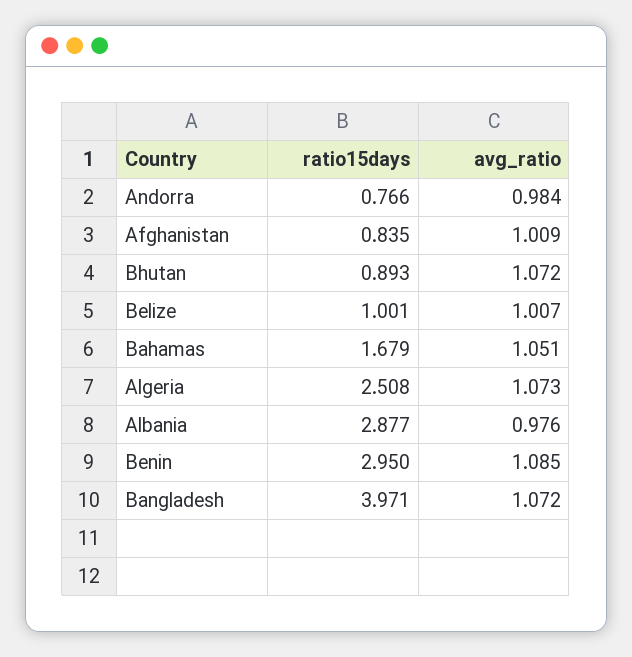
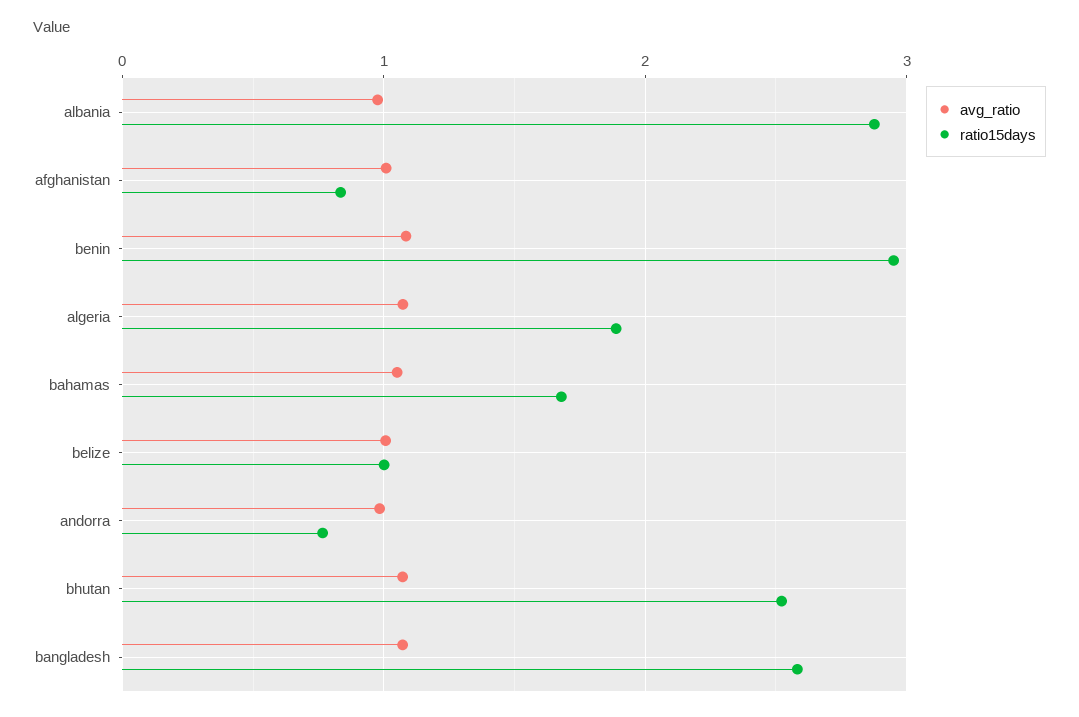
  {
    "ratio15days": {
      "Andorra": 0.766,
      "Afghanistan": 0.835,
-     "Bhutan": 0.893,
+     "Bhutan": 2.5,
      "Belize": 1.001,
      "Bahamas": 1.679,
-     "Algeria": 2.508,
+     "Algeria": 1.9,
      "Albania": 2.877,
      "Benin": 2.95,
-     "Bangladesh": 3.971
+     "Bangladesh": 2.6
    },
    "avg_ratio": {
      "Andorra": 0.984,
      "Afghanistan": 1.009,
      "Bhutan": 1.072,
      "Belize": 1.007,
      "Bahamas": 1.051,
      "Algeria": 1.073,
      "Albania": 0.976,
      "Benin": 1.085,
      "Bangladesh": 1.072
    }
  }

